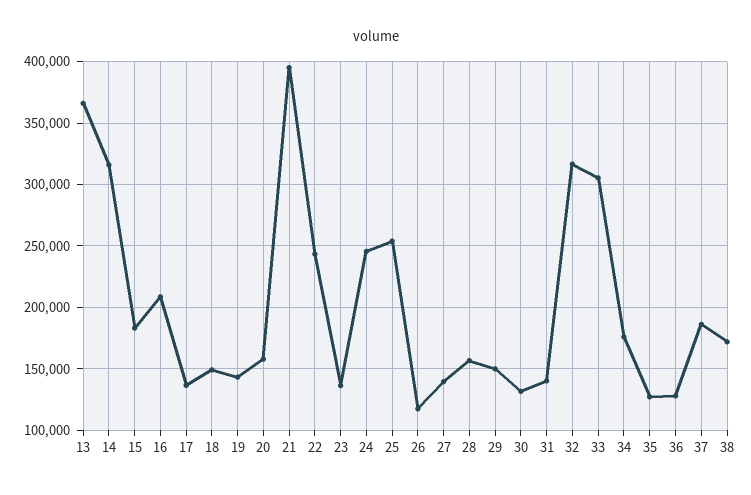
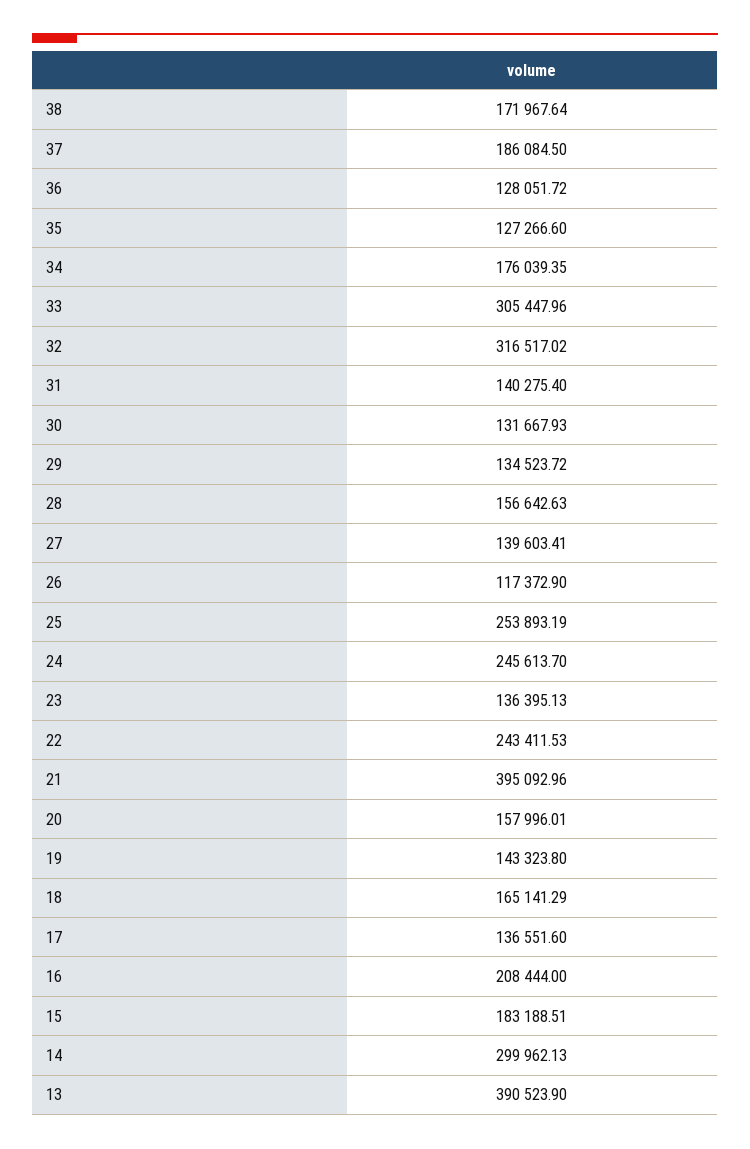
  {
-   "13": 365000,
+   "13": 390523.9,
-   "14": 315000,
+   "14": 299962.13,
    "15": 183188.51,
    "16": 208444,
    "17": 136551.6,
-   "18": 150000,
+   "18": 165141.29,
    "19": 143323.8,
    "20": 157996.01,
    "21": 395092.96,
    "22": 243411.53,
    "23": 136395.13,
    "24": 245613.7,
    "25": 253893.19,
    "26": 117372.9,
    "27": 139603.41,
    "28": 156642.63,
-   "29": 150000,
+   "29": 134523.72,
    "30": 131667.93,
    "31": 140275.4,
    "32": 316517.02,
    "33": 305447.96,
    "34": 176039.35,
    "35": 127266.6,
    "36": 128051.72,
    "37": 186084.5,
    "38": 171967.64
  }

